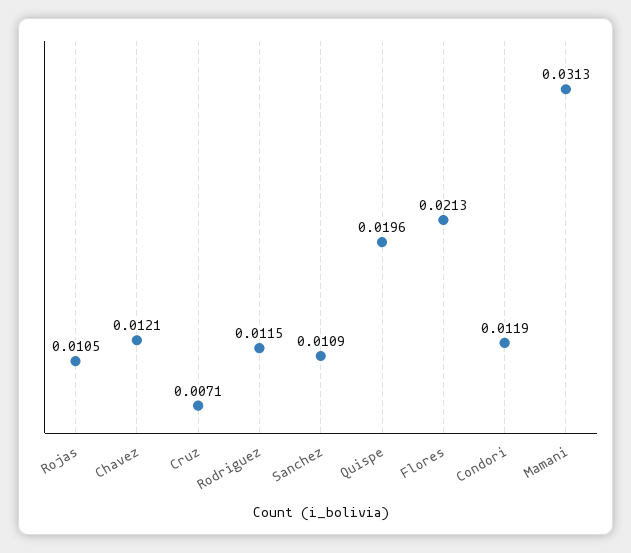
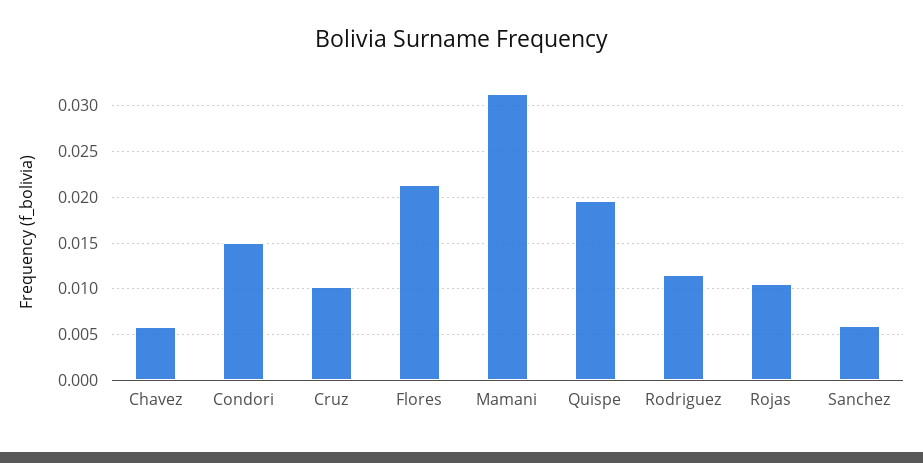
  {
    "Rojas": 0.0105,
-   "Chavez": 0.0121,
+   "Chavez": 0.006,
-   "Cruz": 0.0071,
+   "Cruz": 0.01,
    "Rodriguez": 0.0115,
-   "Sanchez": 0.0109,
+   "Sanchez": 0.006,
    "Quispe": 0.0196,
    "Flores": 0.0213,
-   "Condori": 0.0119,
+   "Condori": 0.015,
    "Mamani": 0.0313
  }

